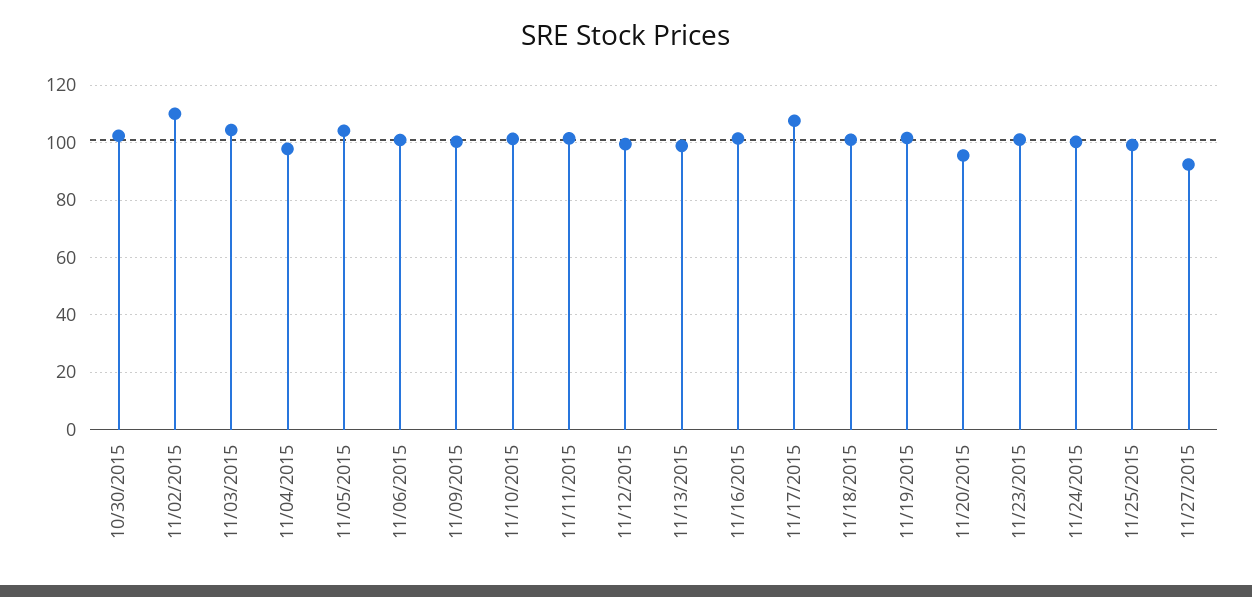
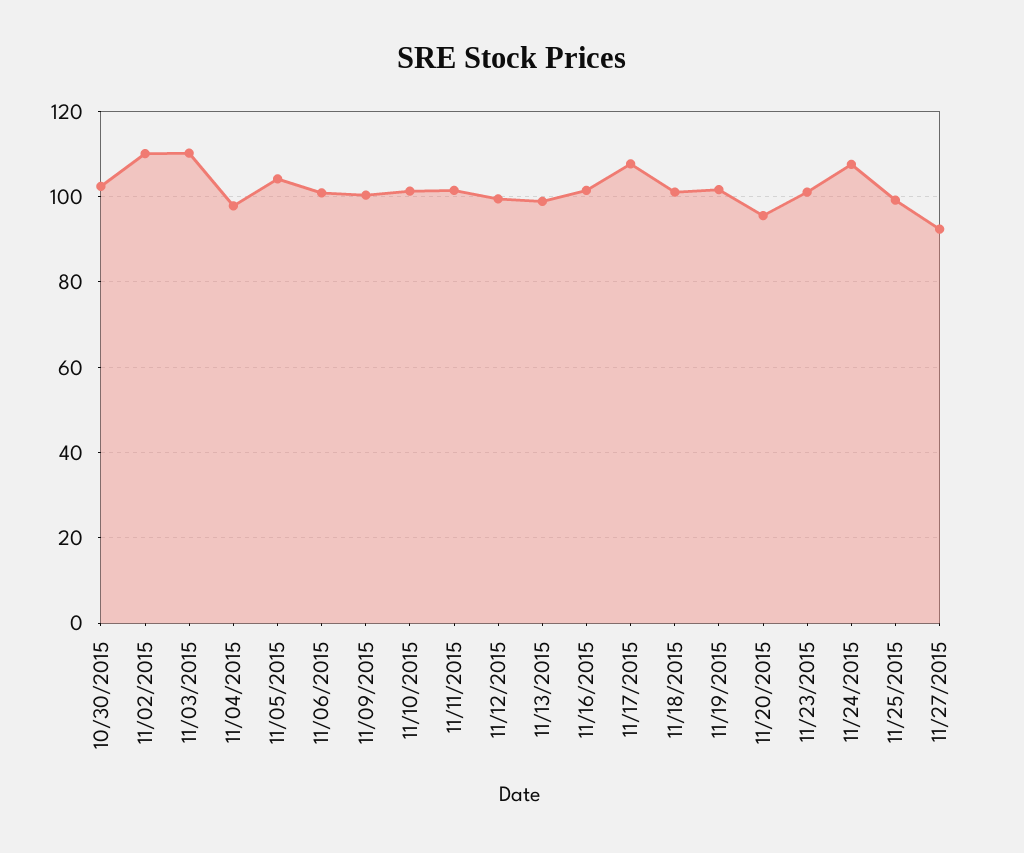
  {
    "10/30/2015": 102,
    "11/02/2015": 110,
-   "11/03/2015": 105,
+   "11/03/2015": 110,
    "11/04/2015": 98,
    "11/05/2015": 104,
    "11/06/2015": 100,
    "11/09/2015": 100,
    "11/10/2015": 102,
    "11/11/2015": 102,
    "11/12/2015": 100,
    "11/13/2015": 98,
    "11/16/2015": 102,
    "11/17/2015": 108,
    "11/18/2015": 102,
    "11/19/2015": 102,
    "11/20/2015": 96,
    "11/23/2015": 102,
-   "11/24/2015": 100,
+   "11/24/2015": 108,
    "11/25/2015": 100,
    "11/27/2015": 92
  }

